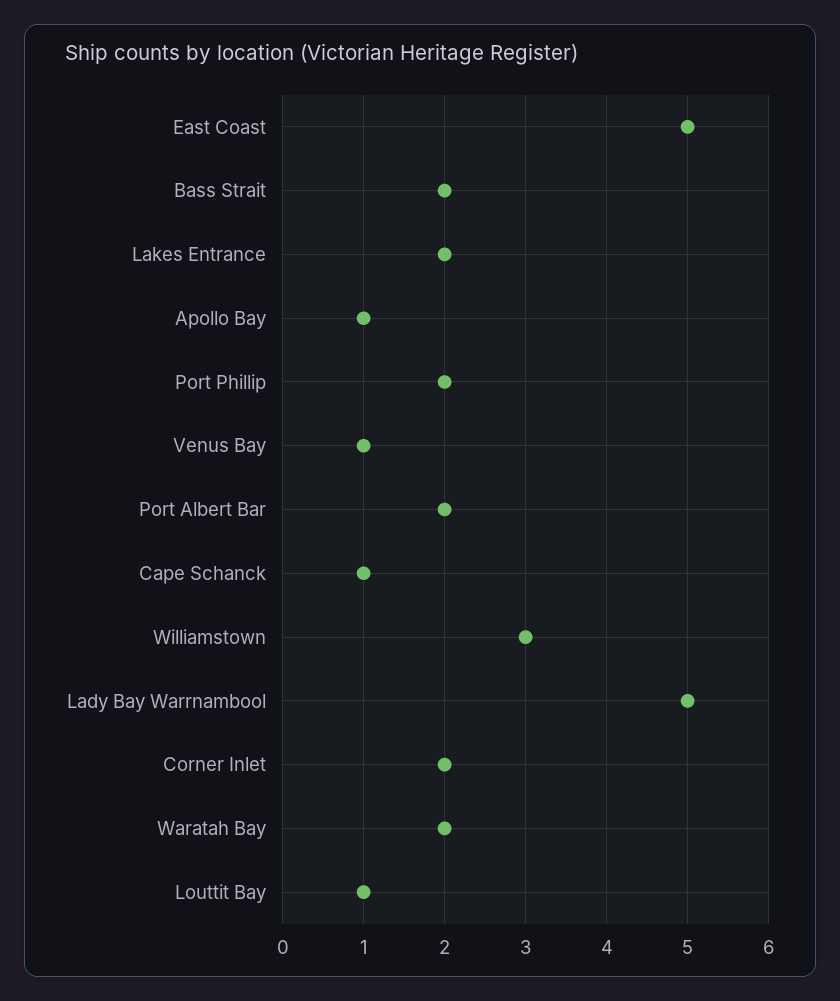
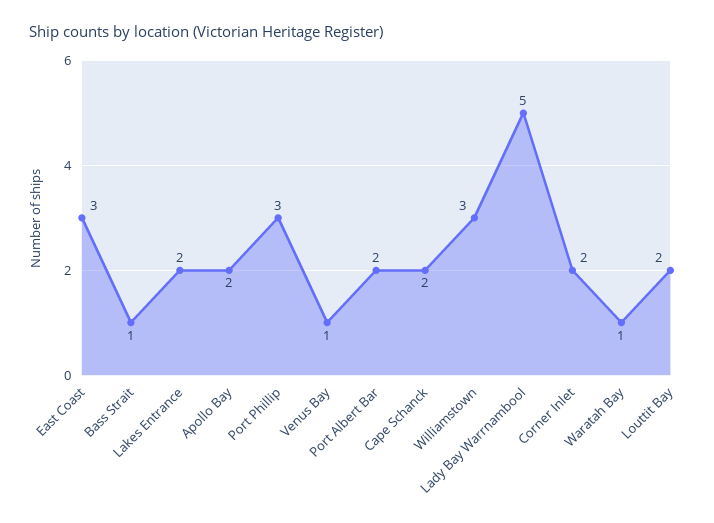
  {
-   "East Coast": 5,
+   "East Coast": 3,
-   "Bass Strait": 2,
+   "Bass Strait": 1,
    "Lakes Entrance": 2,
-   "Apollo Bay": 1,
+   "Apollo Bay": 2,
-   "Port Phillip": 2,
+   "Port Phillip": 3,
    "Venus Bay": 1,
    "Port Albert Bar": 2,
-   "Cape Schanck": 1,
+   "Cape Schanck": 2,
    "Williamstown": 3,
    "Lady Bay Warrnambool": 5,
    "Corner Inlet": 2,
-   "Waratah Bay": 2,
+   "Waratah Bay": 1,
-   "Louttit Bay": 1
+   "Louttit Bay": 2
  }

